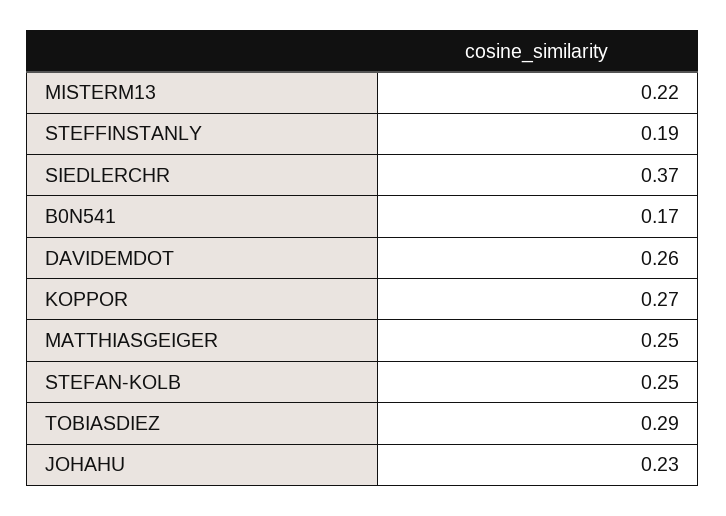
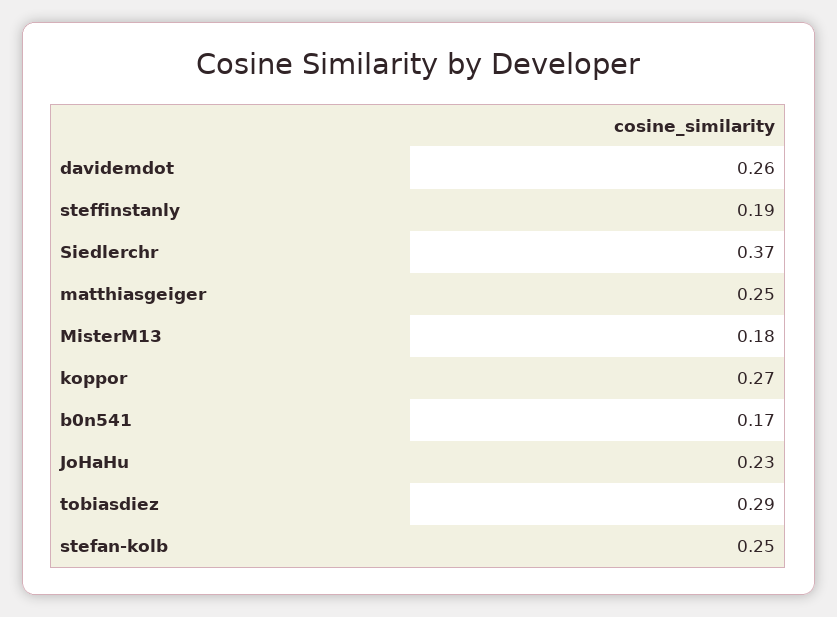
  {
-   "MISTERM13": 0.22,
+   "MISTERM13": 0.18,
    "STEFFINSTANLY": 0.19,
    "SIEDLERCHR": 0.37,
    "B0N541": 0.17,
    "DAVIDEMDOT": 0.26,
    "KOPPOR": 0.27,
    "MATTHIASGEIGER": 0.25,
    "STEFAN-KOLB": 0.25,
    "TOBIASDIEZ": 0.29,
    "JOHAHU": 0.23
  }

